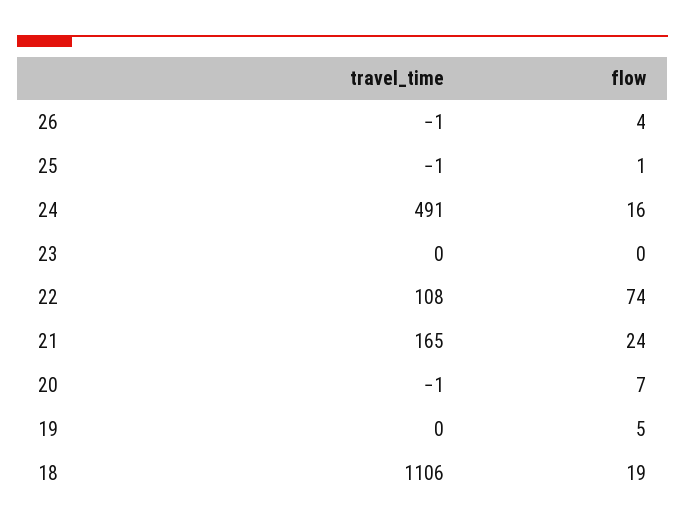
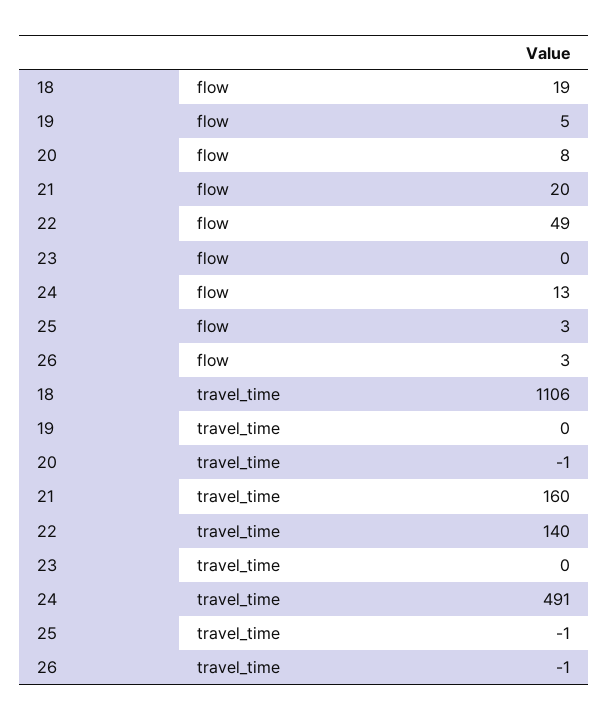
  {
    "travel_time": {
      "26": -1,
      "25": -1,
      "24": 491,
      "23": 0,
-     "22": 108,
+     "22": 140,
-     "21": 165,
+     "21": 160,
      "20": -1,
      "19": 0,
      "18": 1106
    },
    "flow": {
-     "26": 4,
+     "26": 3,
-     "25": 1,
+     "25": 3,
-     "24": 16,
+     "24": 13,
      "23": 0,
-     "22": 74,
+     "22": 49,
-     "21": 24,
+     "21": 20,
-     "20": 7,
+     "20": 8,
      "19": 5,
      "18": 19
    }
  }

